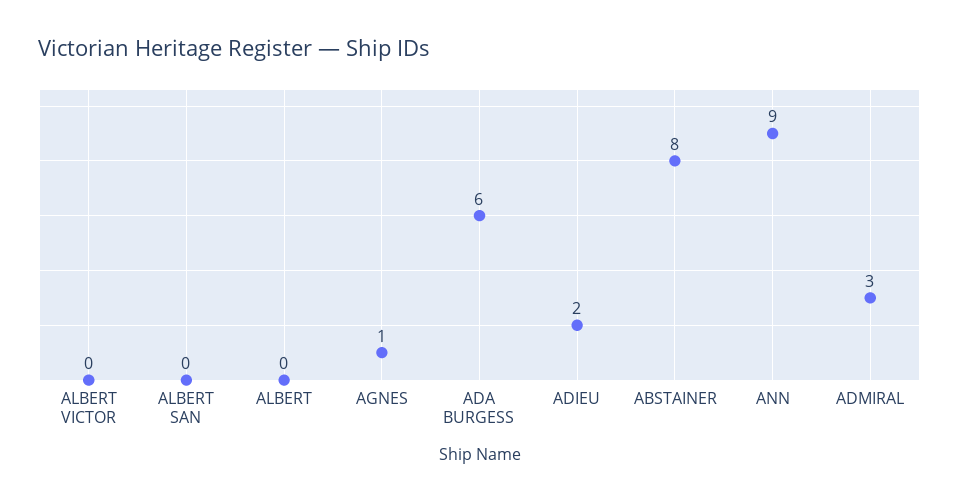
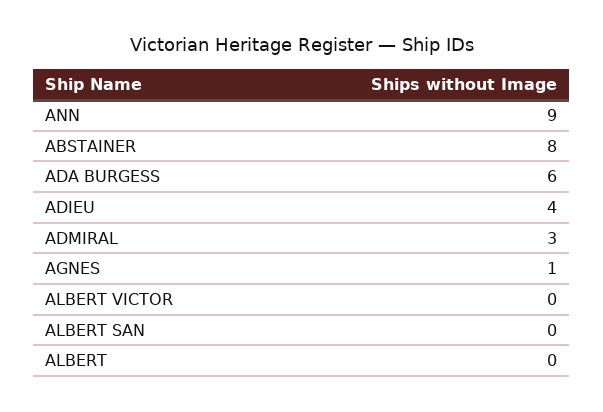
  {
    "ALBERT VICTOR": 0,
    "ALBERT SAN": 0,
    "ALBERT": 0,
    "AGNES": 1,
    "ADA BURGESS": 6,
-   "ADIEU": 2,
+   "ADIEU": 4,
    "ABSTAINER": 8,
    "ANN": 9,
    "ADMIRAL": 3
  }

